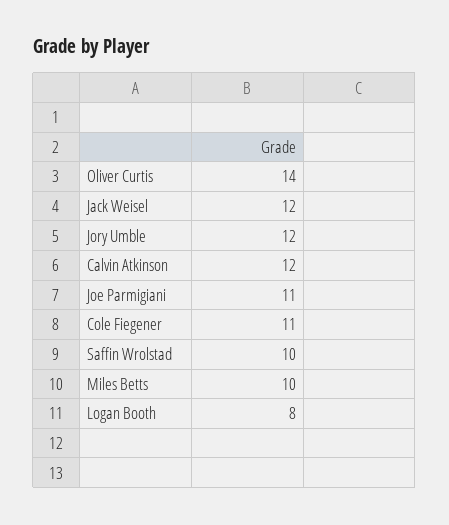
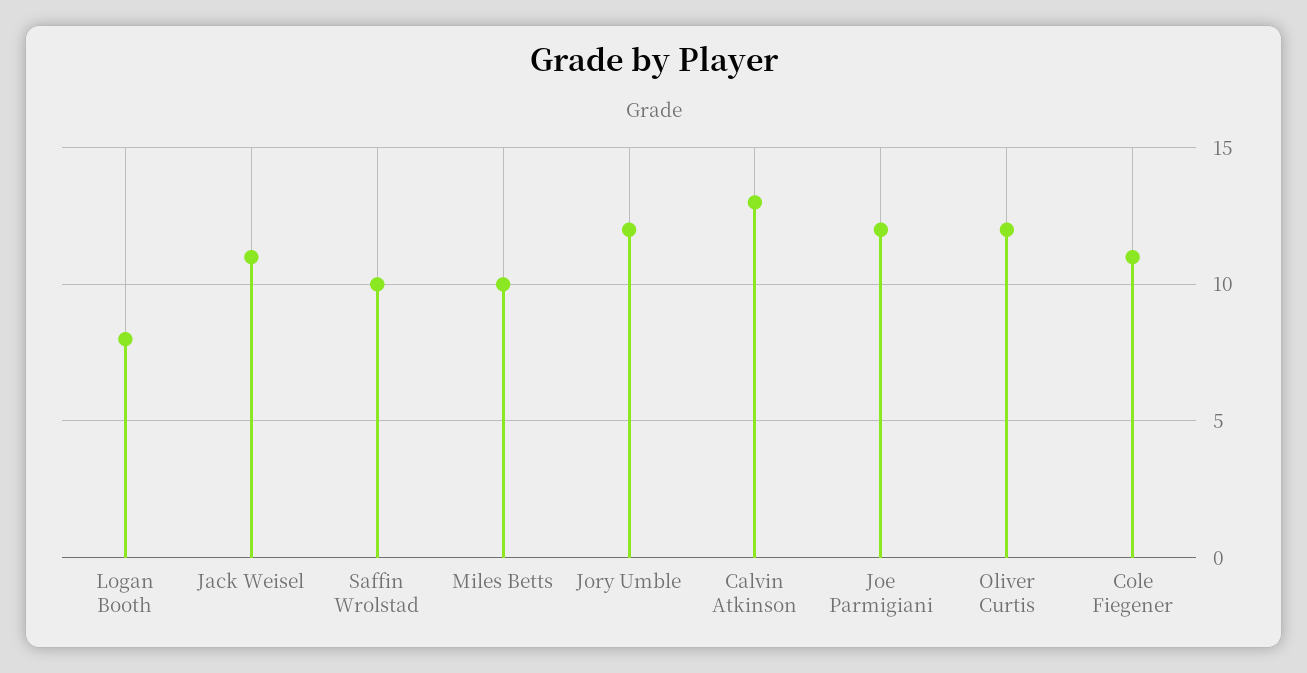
  {
-   "Oliver Curtis": 14,
+   "Oliver Curtis": 12,
-   "Jack Weisel": 12,
+   "Jack Weisel": 11,
    "Jory Umble": 12,
-   "Calvin Atkinson": 12,
+   "Calvin Atkinson": 13,
-   "Joe Parmigiani": 11,
+   "Joe Parmigiani": 12,
    "Cole Fiegener": 11,
    "Saffin Wrolstad": 10,
    "Miles Betts": 10,
    "Logan Booth": 8
  }

